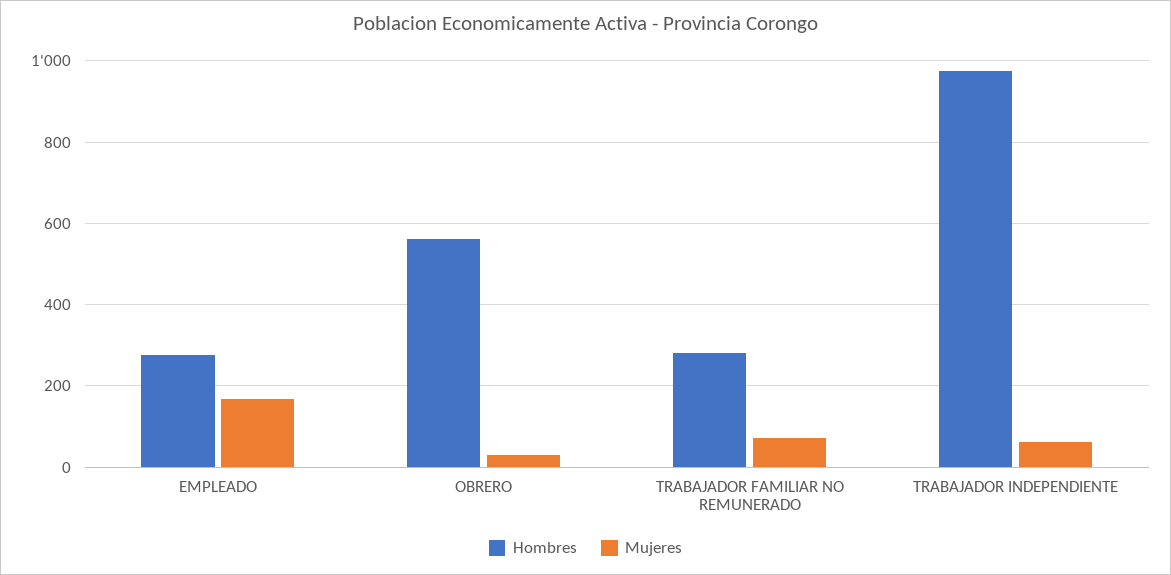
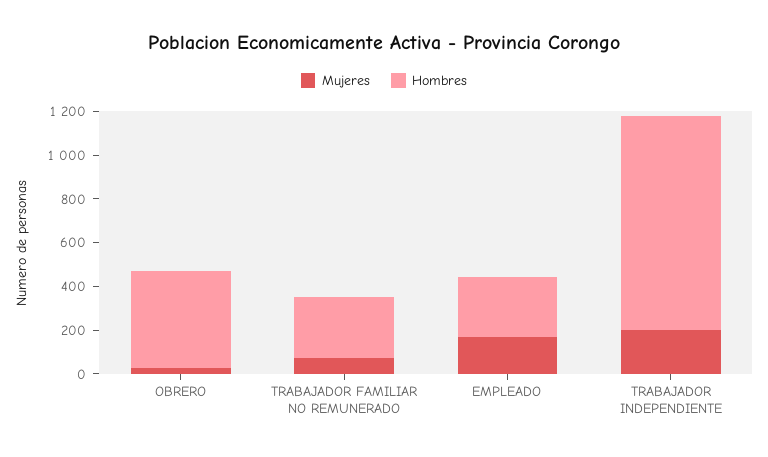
  {
    "Hombres": {
      "EMPLEADO": 280,
-     "OBRERO": 560,
+     "OBRERO": 450,
      "TRABAJADOR FAMILIAR NO REMUNERADO": 280,
      "TRABAJADOR INDEPENDIENTE": 980
    },
    "Mujeres": {
      "EMPLEADO": 160,
      "OBRERO": 20,
      "TRABAJADOR FAMILIAR NO REMUNERADO": 80,
-     "TRABAJADOR INDEPENDIENTE": 60
+     "TRABAJADOR INDEPENDIENTE": 200
    }
  }

